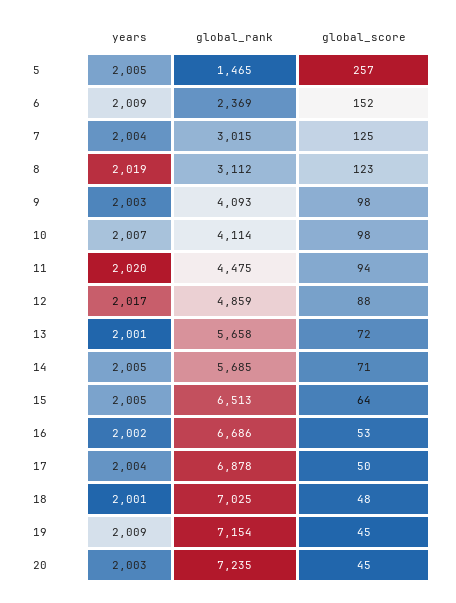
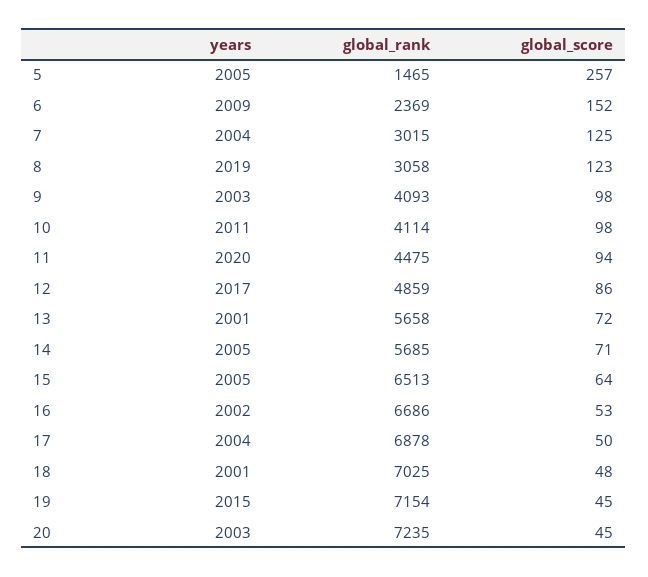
  {
    "years": {
      "5": 2005,
      "6": 2009,
      "7": 2004,
      "8": 2019,
      "9": 2003,
-     "10": 2007,
+     "10": 2011,
      "11": 2020,
      "12": 2017,
      "13": 2001,
      "14": 2005,
      "15": 2005,
      "16": 2002,
      "17": 2004,
      "18": 2001,
-     "19": 2009,
+     "19": 2015,
      "20": 2003
    },
    "global_rank": {
      "5": 1465,
      "6": 2369,
      "7": 3015,
-     "8": 3112,
+     "8": 3058,
      "9": 4093,
      "10": 4114,
      "11": 4475,
      "12": 4859,
      "13": 5658,
      "14": 5685,
      "15": 6513,
      "16": 6686,
      "17": 6878,
      "18": 7025,
      "19": 7154,
      "20": 7235
    },
    "global_score": {
      "5": 257,
      "6": 152,
      "7": 125,
      "8": 123,
      "9": 98,
      "10": 98,
      "11": 94,
-     "12": 88,
+     "12": 86,
      "13": 72,
      "14": 71,
      "15": 64,
      "16": 53,
      "17": 50,
      "18": 48,
      "19": 45,
      "20": 45
    }
  }

